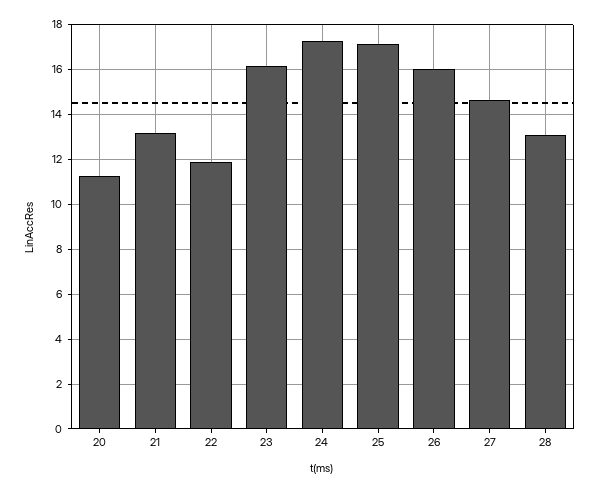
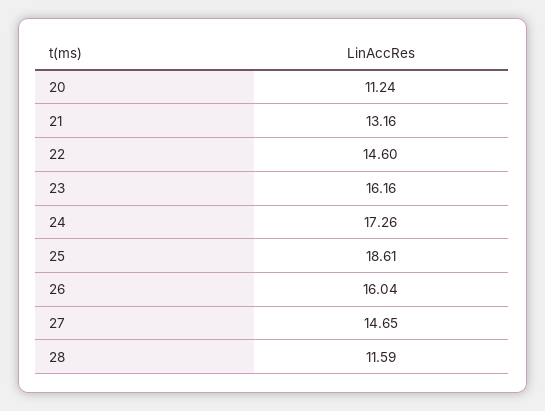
  {
    "20": 11.24,
    "21": 13.16,
-   "22": 12,
+   "22": 14.6,
    "23": 16.16,
    "24": 17.26,
-   "25": 17,
+   "25": 18.61,
    "26": 16.04,
    "27": 14.65,
-   "28": 13
+   "28": 11.59
  }

